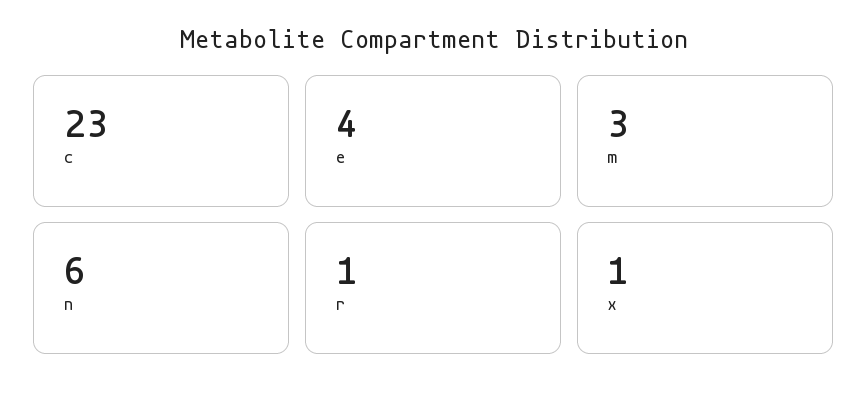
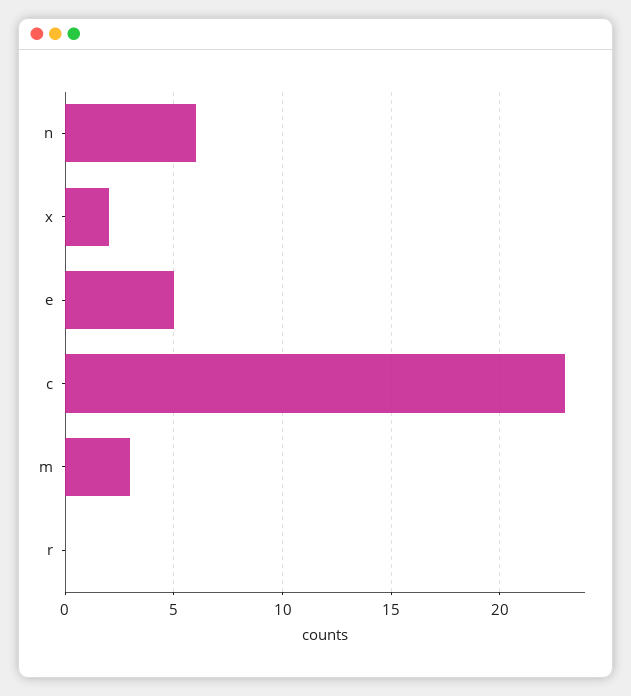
  {
    "c": 23,
-   "e": 4,
+   "e": 5,
    "m": 3,
    "n": 6,
-   "r": 1,
+   "r": 0,
-   "x": 1
+   "x": 2
  }

